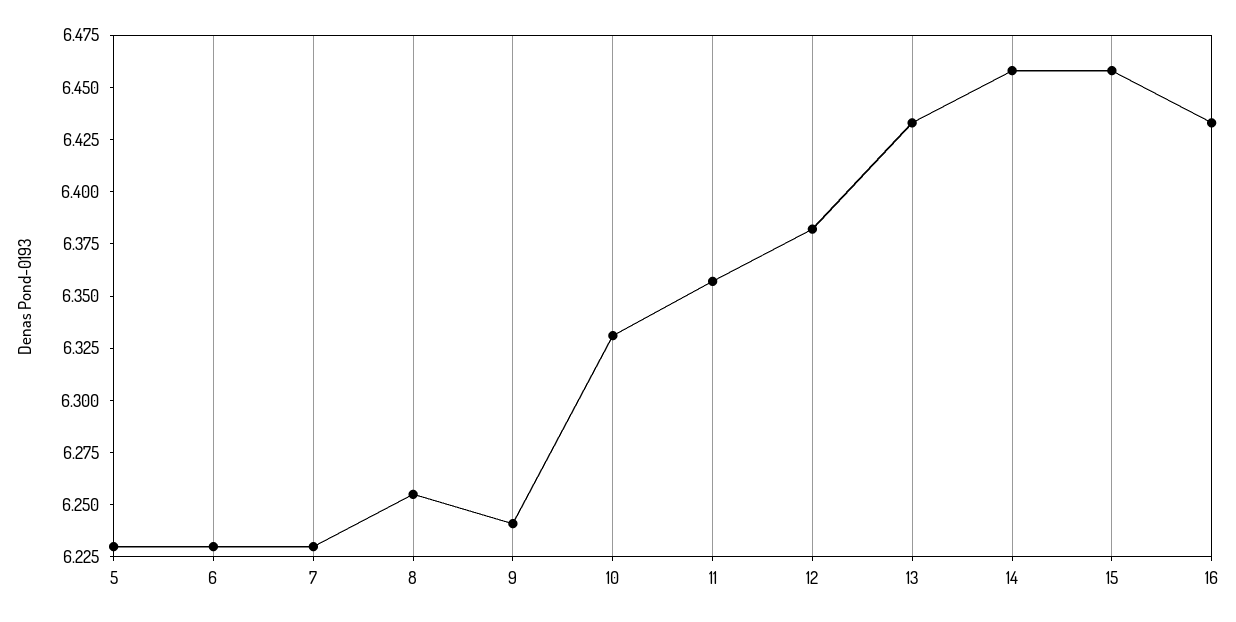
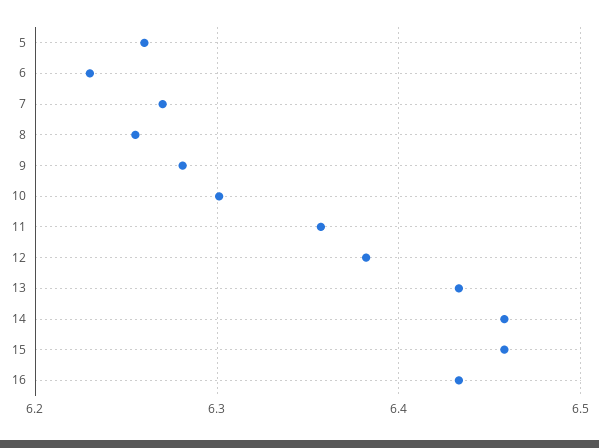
  {
-   "5": 6.23,
+   "5": 6.26,
    "6": 6.23,
-   "7": 6.23,
+   "7": 6.27,
    "8": 6.255,
-   "9": 6.24,
+   "9": 6.28,
-   "10": 6.33,
+   "10": 6.3,
    "11": 6.355,
    "12": 6.38,
    "13": 6.435,
    "14": 6.46,
    "15": 6.46,
    "16": 6.435
  }

